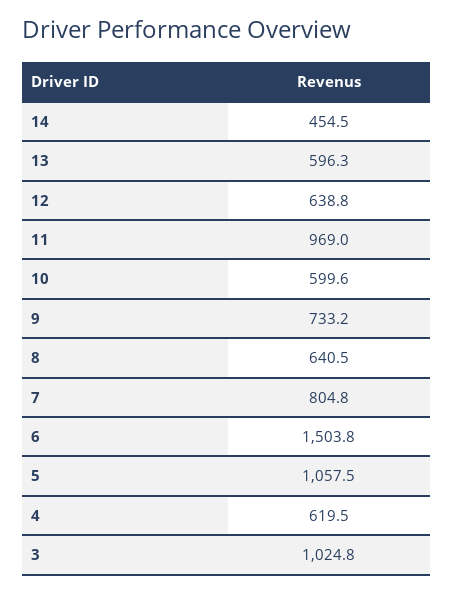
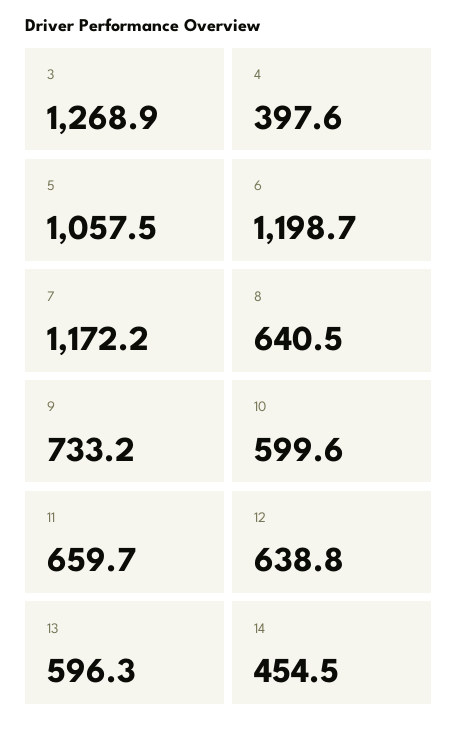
  {
    "14": 454.5,
    "13": 596.3,
    "12": 638.8,
-   "11": 969,
+   "11": 659.7,
    "10": 599.6,
    "9": 733.2,
    "8": 640.5,
-   "7": 804.8,
+   "7": 1172.2,
-   "6": 1503.8,
+   "6": 1198.7,
    "5": 1057.5,
-   "4": 619.5,
+   "4": 397.6,
-   "3": 1024.8
+   "3": 1268.9
  }

